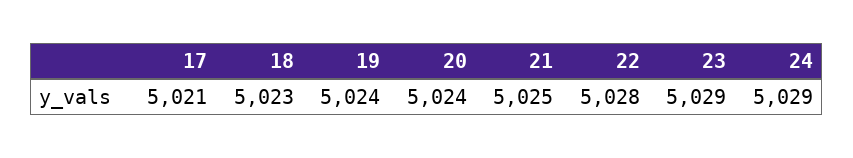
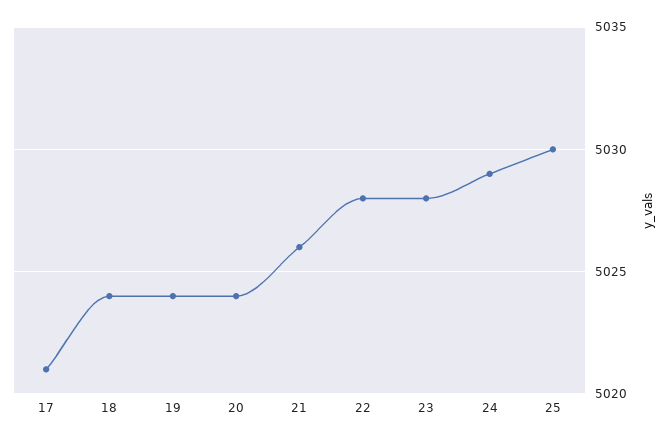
  {
    "17": 5021,
-   "18": 5023,
+   "18": 5024,
    "19": 5024,
    "20": 5024,
-   "21": 5025,
+   "21": 5026,
    "22": 5028,
-   "23": 5029,
+   "23": 5028,
-   "24": 5029
+   "24": 5029,
+   "25": 5030
  }

